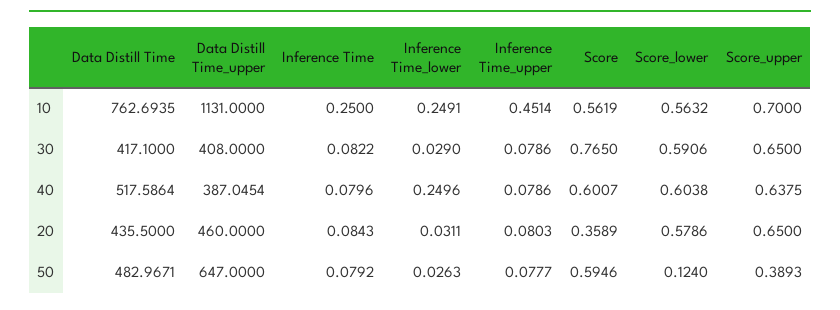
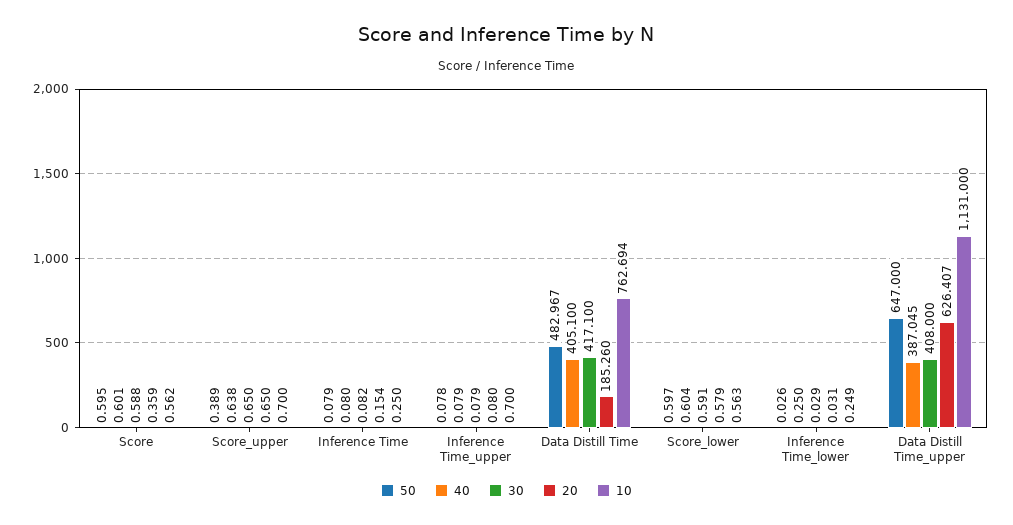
  {
    "10": {
      "Data Distill Time": 762.6935,
      "Data Distill Time_upper": 1131,
      "Inference Time": 0.25,
      "Inference Time_lower": 0.2491,
-     "Inference Time_upper": 0.4514,
+     "Inference Time_upper": 0.7,
      "Score": 0.5619,
      "Score_lower": 0.5632,
      "Score_upper": 0.7
    },
    "30": {
      "Data Distill Time": 417.1,
      "Data Distill Time_upper": 408,
      "Inference Time": 0.0822,
      "Inference Time_lower": 0.029,
      "Inference Time_upper": 0.0786,
-     "Score": 0.765,
+     "Score": 0.588,
      "Score_lower": 0.5906,
      "Score_upper": 0.65
    },
    "40": {
-     "Data Distill Time": 517.5864,
+     "Data Distill Time": 405.1,
      "Data Distill Time_upper": 387.0454,
      "Inference Time": 0.0796,
      "Inference Time_lower": 0.2496,
      "Inference Time_upper": 0.0786,
      "Score": 0.6007,
      "Score_lower": 0.6038,
      "Score_upper": 0.6375
    },
    "20": {
-     "Data Distill Time": 435.5,
+     "Data Distill Time": 185.26,
-     "Data Distill Time_upper": 460,
+     "Data Distill Time_upper": 626.407,
-     "Inference Time": 0.0843,
+     "Inference Time": 0.154,
      "Inference Time_lower": 0.0311,
      "Inference Time_upper": 0.0803,
      "Score": 0.3589,
      "Score_lower": 0.5786,
      "Score_upper": 0.65
    },
    "50": {
      "Data Distill Time": 482.9671,
      "Data Distill Time_upper": 647,
      "Inference Time": 0.0792,
      "Inference Time_lower": 0.0263,
      "Inference Time_upper": 0.0777,
      "Score": 0.5946,
-     "Score_lower": 0.124,
+     "Score_lower": 0.597,
      "Score_upper": 0.3893
    }
  }

